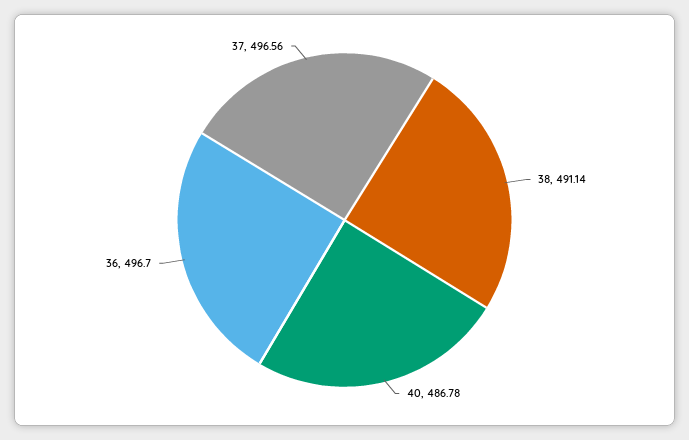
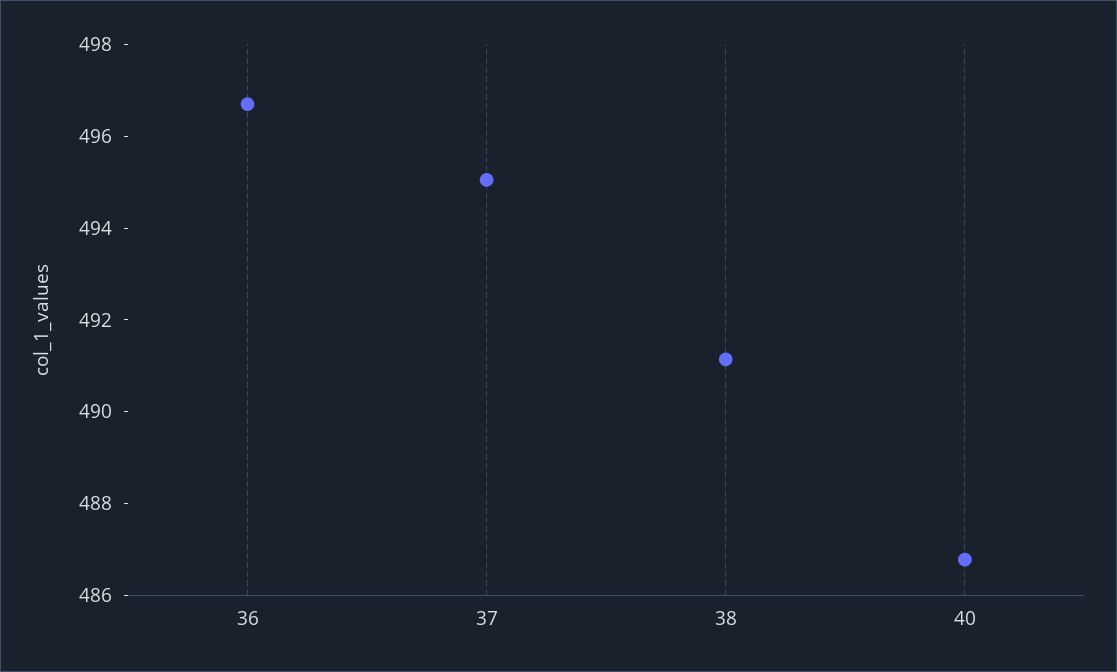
  {
    "38": 491.14,
    "40": 486.78,
    "36": 496.7,
-   "37": 496.56
+   "37": 495
  }

